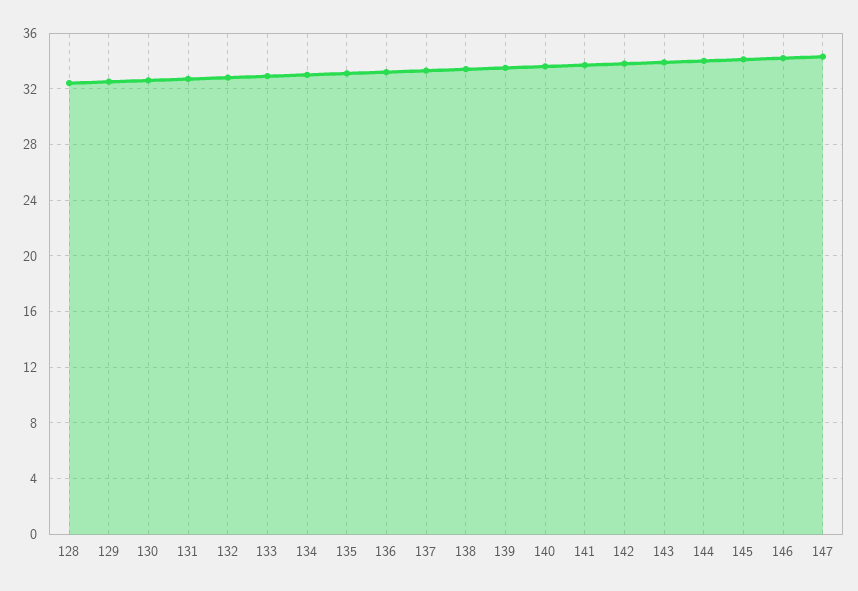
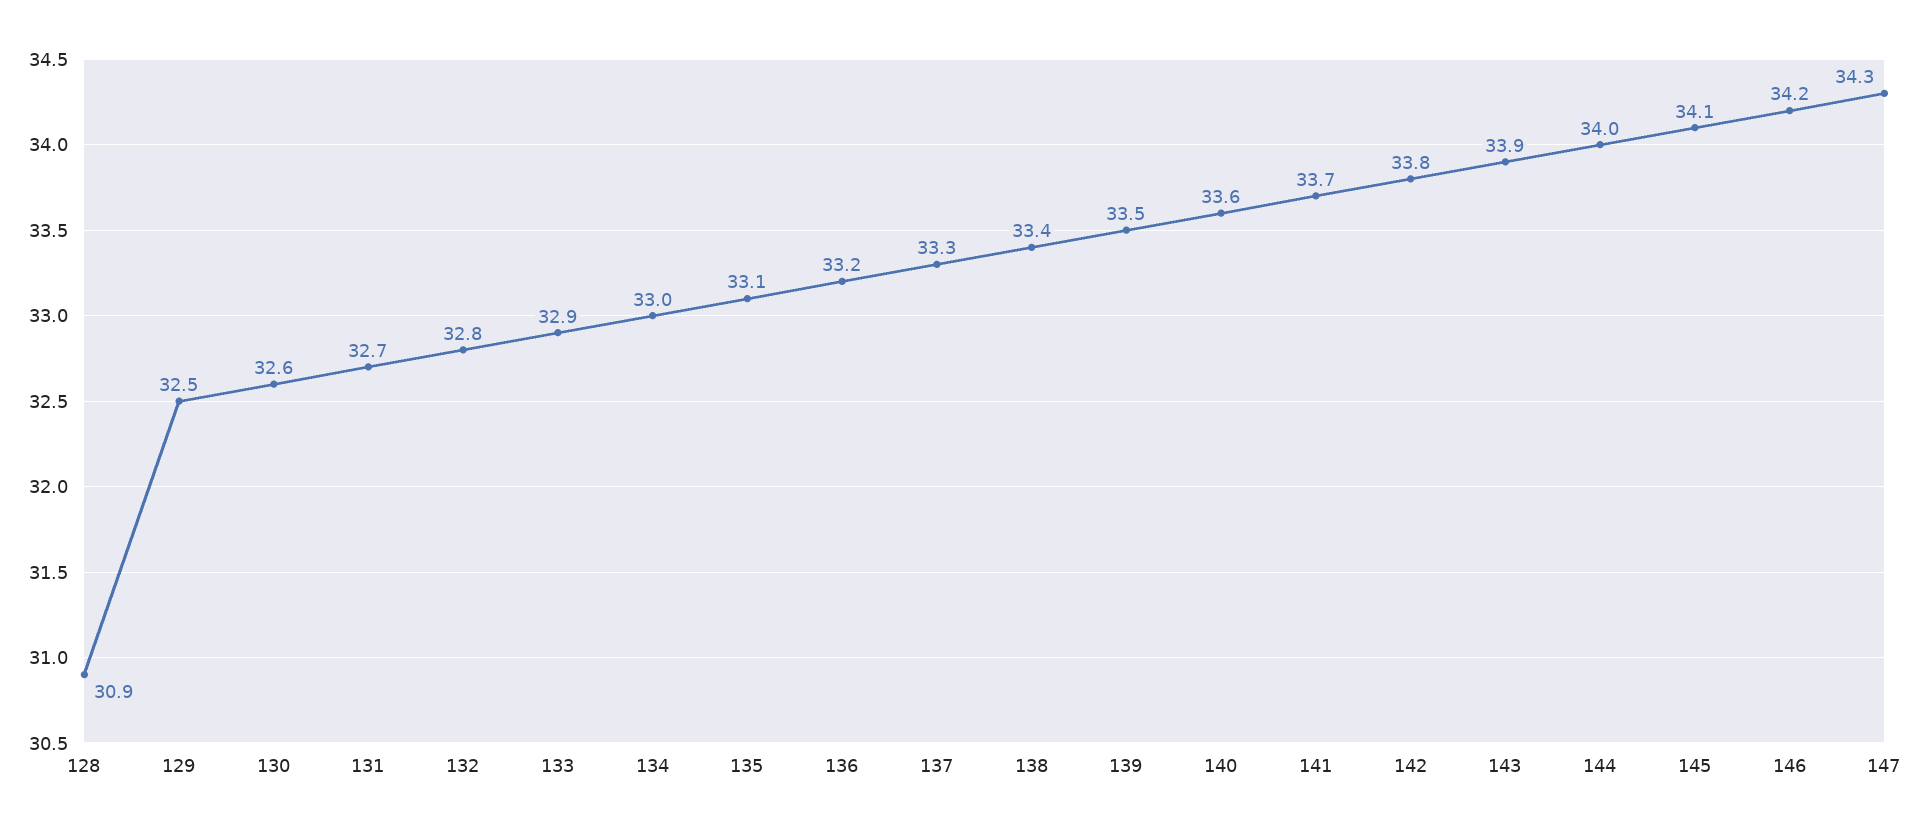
  {
-   "128": 32.5,
+   "128": 30.9,
    "129": 32.5,
    "130": 32.6,
    "131": 32.7,
    "132": 32.8,
    "133": 32.9,
    "134": 33,
    "135": 33.1,
    "136": 33.2,
    "137": 33.3,
    "138": 33.4,
    "139": 33.5,
    "140": 33.6,
    "141": 33.7,
    "142": 33.8,
    "143": 33.9,
    "144": 34,
    "145": 34.1,
    "146": 34.2,
    "147": 34.3
  }

